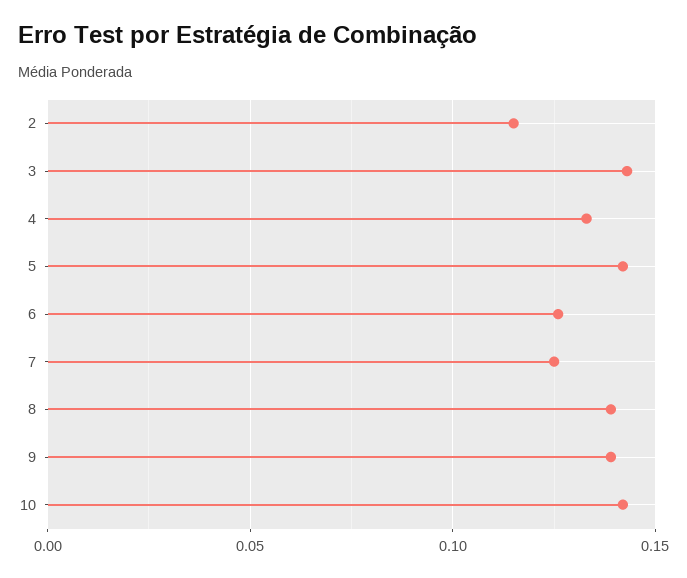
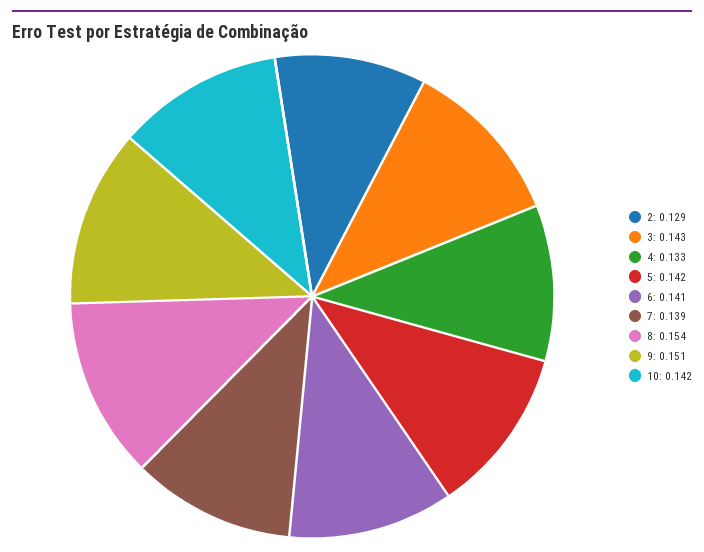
  {
-   "2": 0.115,
+   "2": 0.129,
    "3": 0.143,
    "4": 0.133,
    "5": 0.142,
-   "6": 0.125,
+   "6": 0.141,
-   "7": 0.125,
+   "7": 0.139,
-   "8": 0.14,
+   "8": 0.154,
-   "9": 0.14,
+   "9": 0.151,
    "10": 0.142
  }

